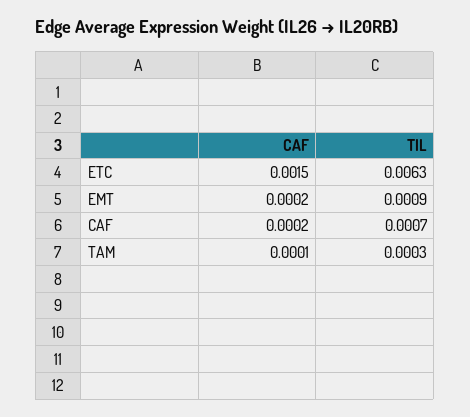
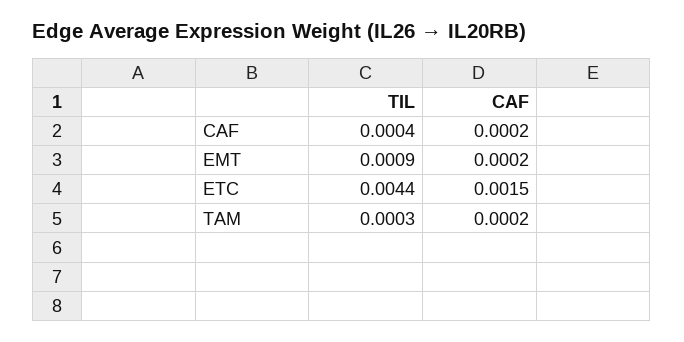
  {
    "CAF": {
      "ETC": 0.0015,
      "EMT": 0.0002,
      "CAF": 0.0002,
-     "TAM": 0.0001
+     "TAM": 0.0002
    },
    "TIL": {
-     "ETC": 0.0063,
+     "ETC": 0.0044,
      "EMT": 0.0009,
-     "CAF": 0.0007,
+     "CAF": 0.0004,
      "TAM": 0.0003
    }
  }

